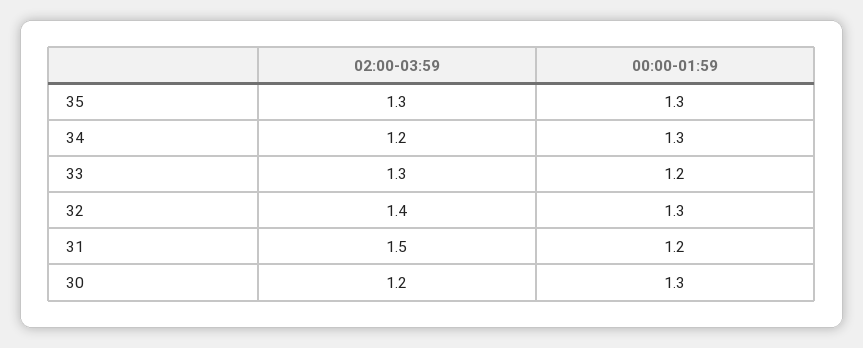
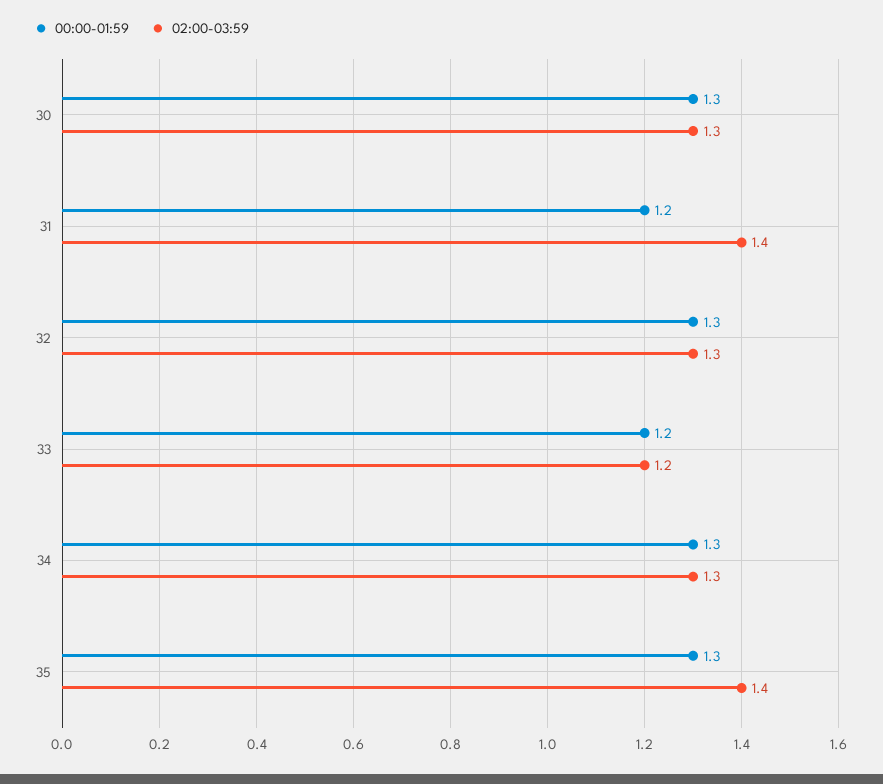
  {
    "02:00-03:59": {
-     "35": 1.3,
+     "35": 1.4,
-     "34": 1.2,
+     "34": 1.3,
-     "33": 1.3,
+     "33": 1.2,
-     "32": 1.4,
+     "32": 1.3,
-     "31": 1.5,
+     "31": 1.4,
-     "30": 1.2
+     "30": 1.3
    },
    "00:00-01:59": {
      "35": 1.3,
      "34": 1.3,
      "33": 1.2,
      "32": 1.3,
      "31": 1.2,
      "30": 1.3
    }
  }

